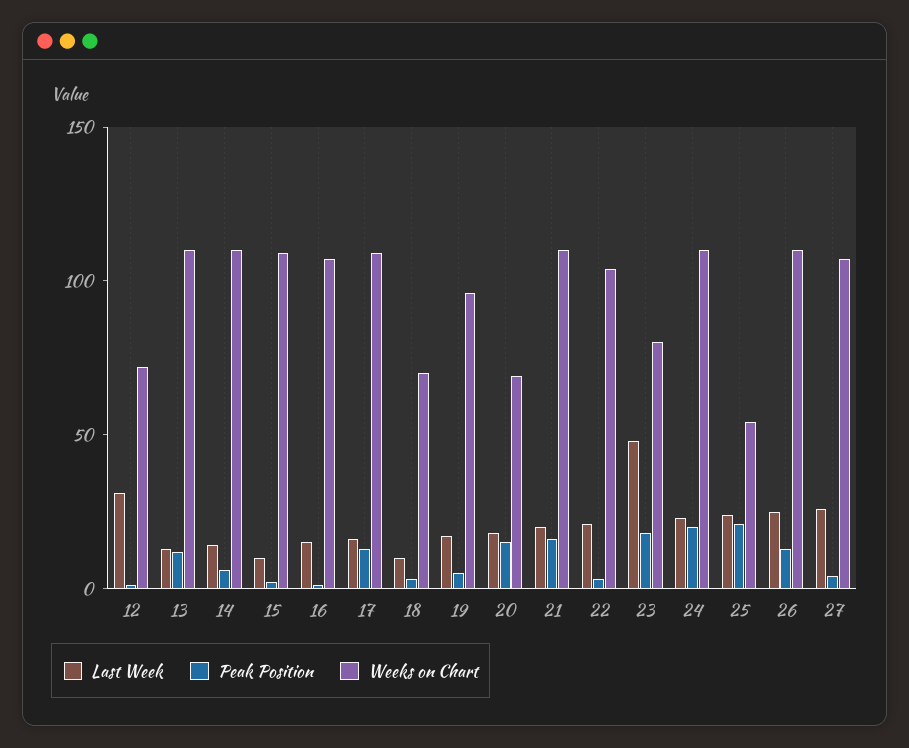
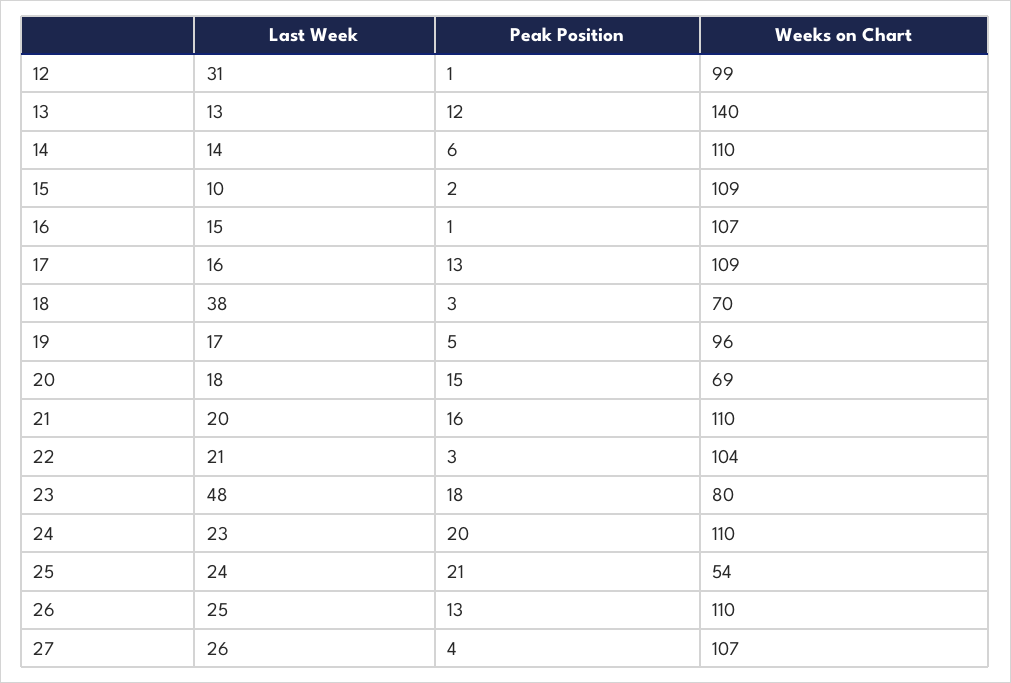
  {
    "Last Week": {
      "12": 31,
      "13": 13,
      "14": 14,
      "15": 10,
      "16": 15,
      "17": 16,
-     "18": 10,
+     "18": 38,
      "19": 17,
      "20": 18,
      "21": 20,
      "22": 21,
      "23": 48,
      "24": 23,
      "25": 24,
      "26": 25,
      "27": 26
    },
    "Peak Position": {
      "12": 1,
      "13": 12,
      "14": 6,
      "15": 2,
      "16": 1,
      "17": 13,
      "18": 3,
      "19": 5,
      "20": 15,
      "21": 16,
      "22": 3,
      "23": 18,
      "24": 20,
      "25": 21,
      "26": 13,
      "27": 4
    },
    "Weeks on Chart": {
-     "12": 70,
+     "12": 99,
-     "13": 110,
+     "13": 140,
      "14": 110,
      "15": 109,
      "16": 107,
      "17": 109,
      "18": 70,
      "19": 96,
      "20": 69,
      "21": 110,
      "22": 104,
      "23": 80,
      "24": 110,
      "25": 54,
      "26": 110,
      "27": 107
    }
  }

